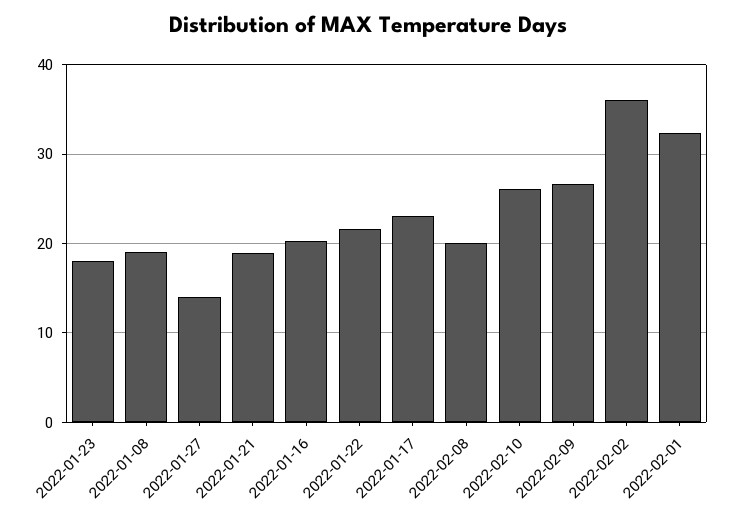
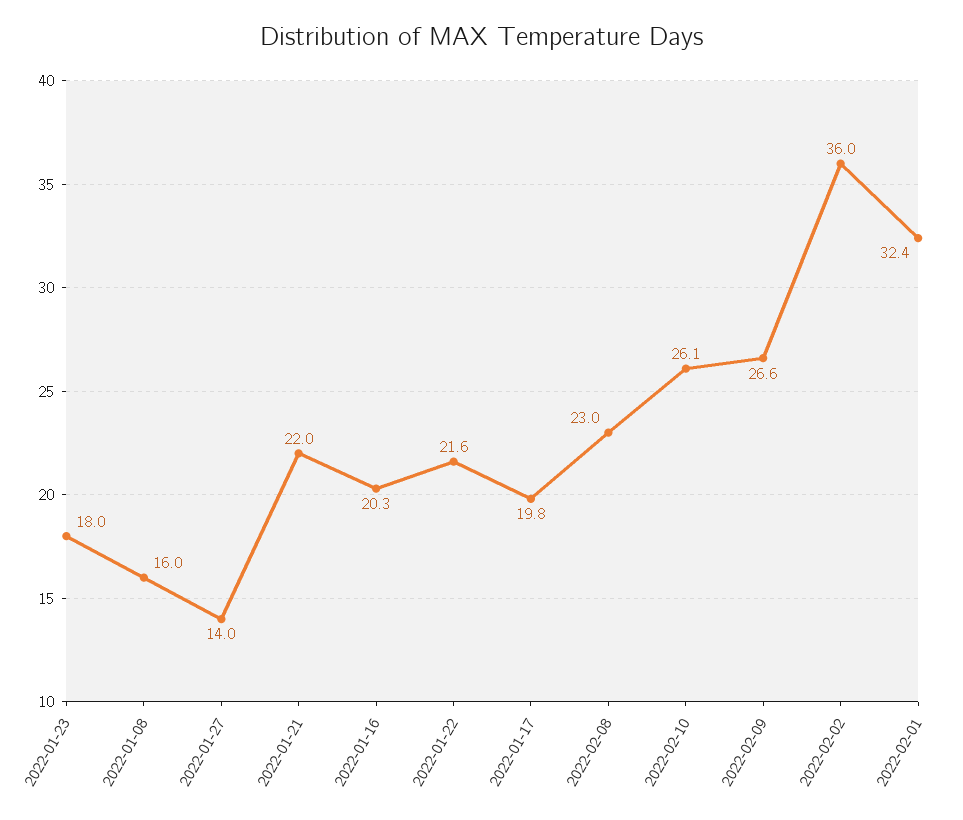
  {
    "2022-01-23": 18,
-   "2022-01-08": 19,
+   "2022-01-08": 16,
    "2022-01-27": 14,
-   "2022-01-21": 19,
+   "2022-01-21": 22,
    "2022-01-16": 20.3,
    "2022-01-22": 21.6,
-   "2022-01-17": 23,
+   "2022-01-17": 19.8,
-   "2022-02-08": 20,
+   "2022-02-08": 23,
    "2022-02-10": 26.1,
    "2022-02-09": 26.6,
    "2022-02-02": 36,
    "2022-02-01": 32.4
  }

